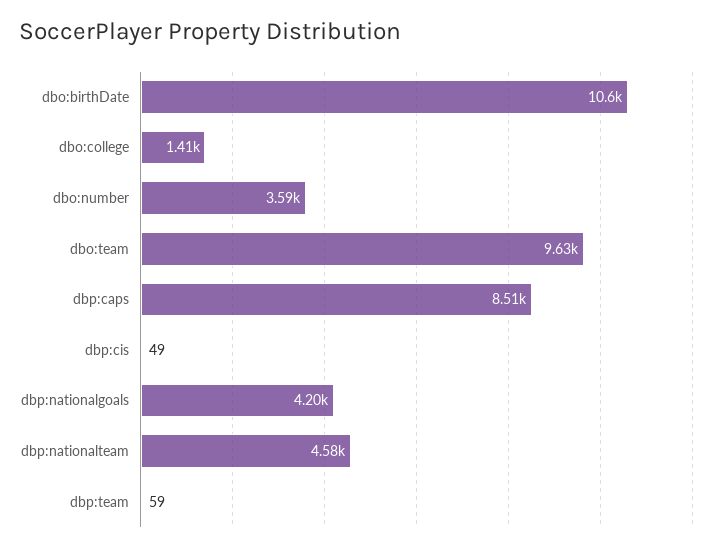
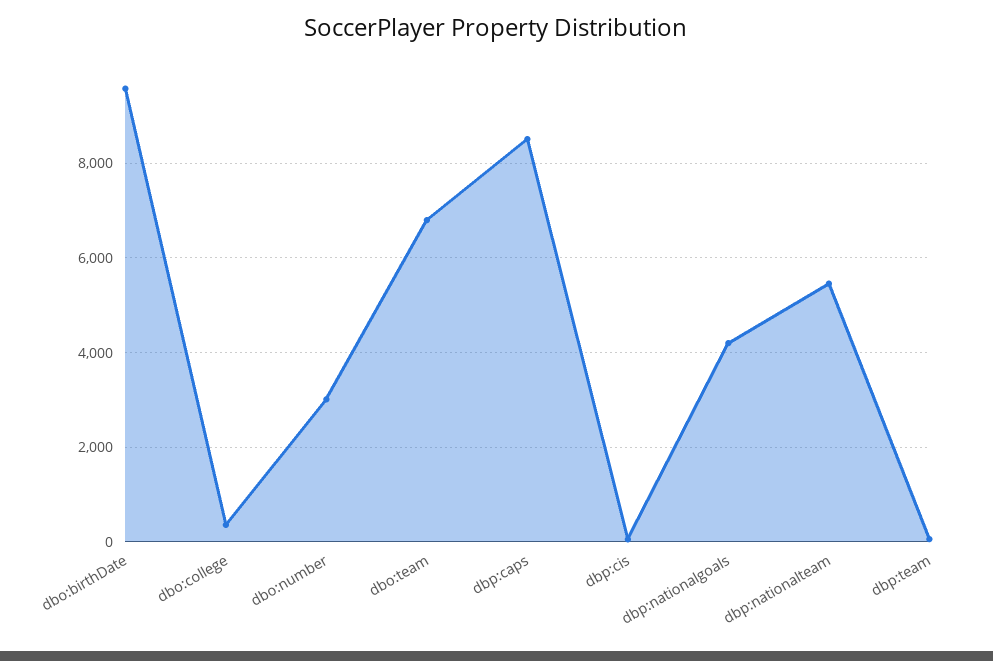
  {
-   "dbo:birthDate": 10600,
+   "dbo:birthDate": 9600,
-   "dbo:college": 1410,
+   "dbo:college": 400,
-   "dbo:number": 3590,
+   "dbo:number": 3000,
-   "dbo:team": 9630,
+   "dbo:team": 6800,
    "dbp:caps": 8510,
    "dbp:cis": 49,
    "dbp:nationalgoals": 4200,
-   "dbp:nationalteam": 4580,
+   "dbp:nationalteam": 5400,
    "dbp:team": 59
  }

